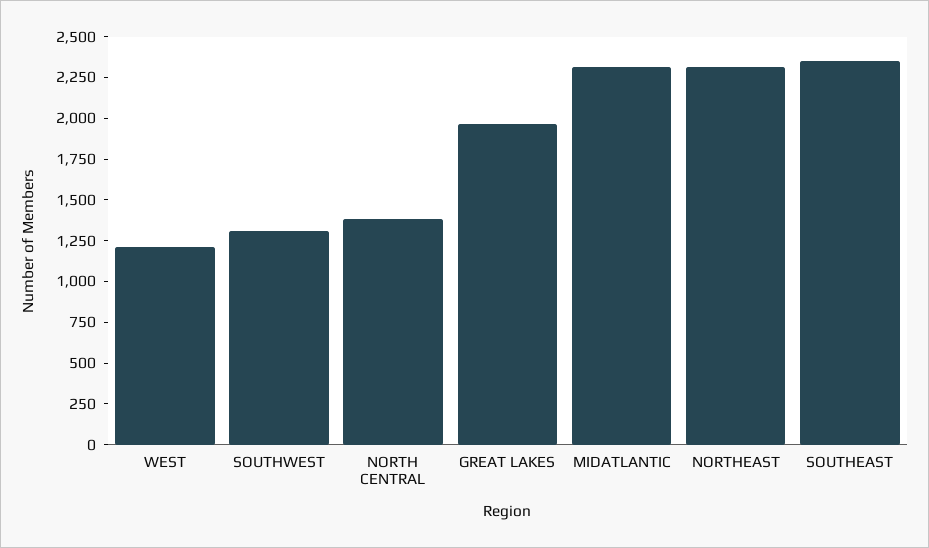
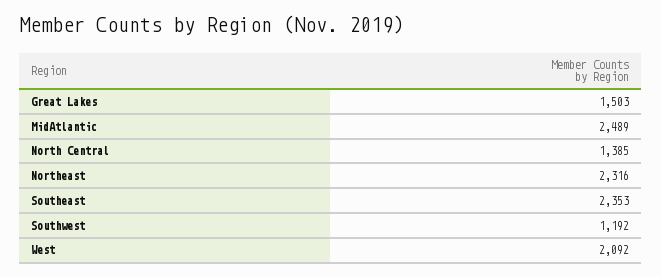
  {
-   "WEST": 1200,
+   "WEST": 2092,
-   "SOUTHWEST": 1300,
+   "SOUTHWEST": 1192,
    "NORTH CENTRAL": 1385,
-   "GREAT LAKES": 1950,
+   "GREAT LAKES": 1503,
-   "MIDATLANTIC": 2300,
+   "MIDATLANTIC": 2489,
    "NORTHEAST": 2316,
    "SOUTHEAST": 2353
  }

